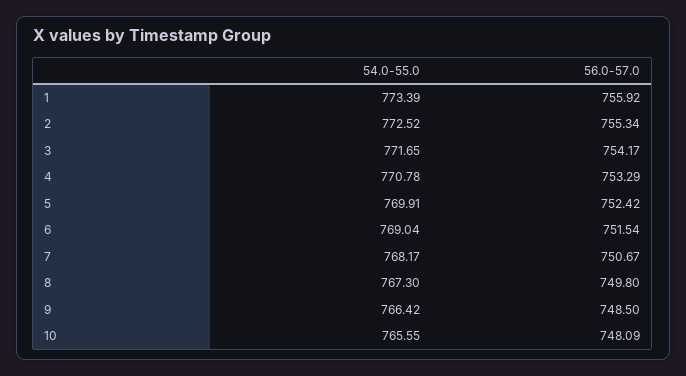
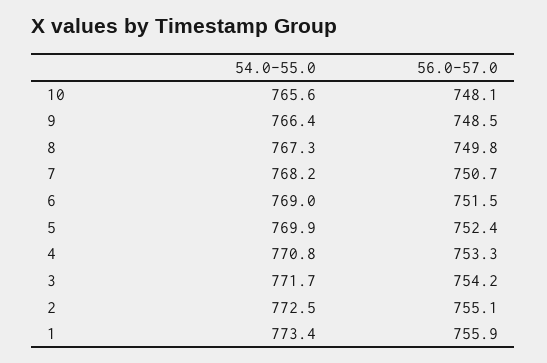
  {
    "54.0-55.0": {
      "1": 773.39,
      "2": 772.52,
      "3": 771.65,
      "4": 770.78,
      "5": 769.91,
      "6": 769.04,
      "7": 768.17,
      "8": 767.3,
      "9": 766.42,
      "10": 765.55
    },
    "56.0-57.0": {
      "1": 755.92,
-     "2": 755.34,
+     "2": 755.1,
      "3": 754.17,
      "4": 753.29,
      "5": 752.42,
      "6": 751.54,
      "7": 750.67,
      "8": 749.8,
      "9": 748.5,
      "10": 748.09
    }
  }

